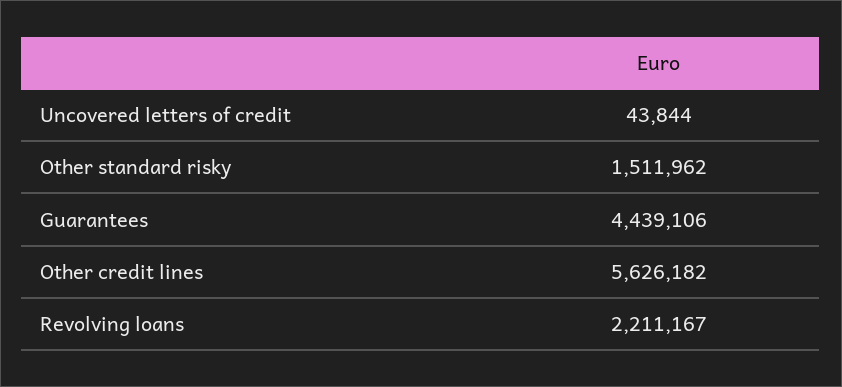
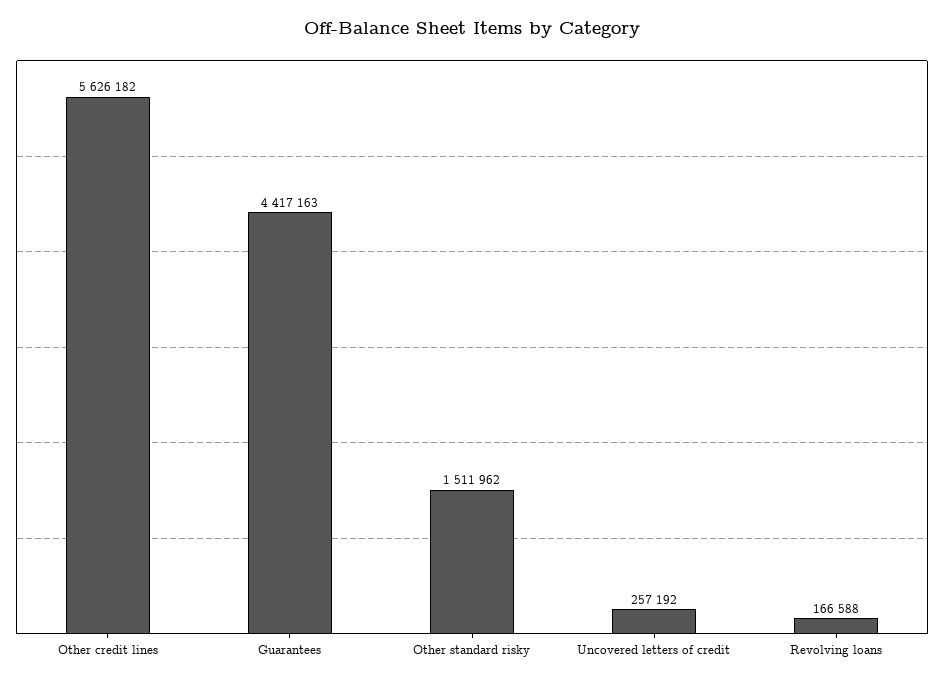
  {
-   "Uncovered letters of credit": 43844,
+   "Uncovered letters of credit": 257192,
    "Other standard risky": 1511962,
-   "Guarantees": 4439106,
+   "Guarantees": 4417163,
    "Other credit lines": 5626182,
-   "Revolving loans": 2211167
+   "Revolving loans": 166588
  }

